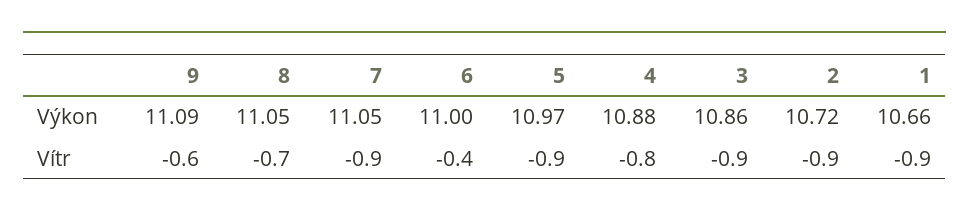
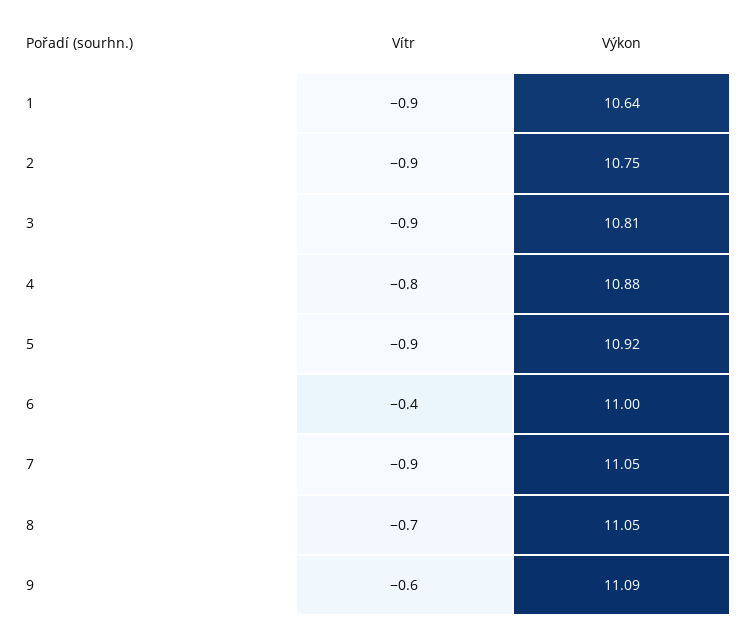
  {
    "9": {
      "Výkon": 11.09,
      "Vítr": -0.6
    },
    "8": {
      "Výkon": 11.05,
      "Vítr": -0.7
    },
    "7": {
      "Výkon": 11.05,
      "Vítr": -0.9
    },
    "6": {
      "Výkon": 11,
      "Vítr": -0.4
    },
    "5": {
-     "Výkon": 10.97,
+     "Výkon": 10.92,
      "Vítr": -0.9
    },
    "4": {
      "Výkon": 10.88,
      "Vítr": -0.8
    },
    "3": {
-     "Výkon": 10.86,
+     "Výkon": 10.81,
      "Vítr": -0.9
    },
    "2": {
-     "Výkon": 10.72,
+     "Výkon": 10.75,
      "Vítr": -0.9
    },
    "1": {
-     "Výkon": 10.66,
+     "Výkon": 10.64,
      "Vítr": -0.9
    }
  }

